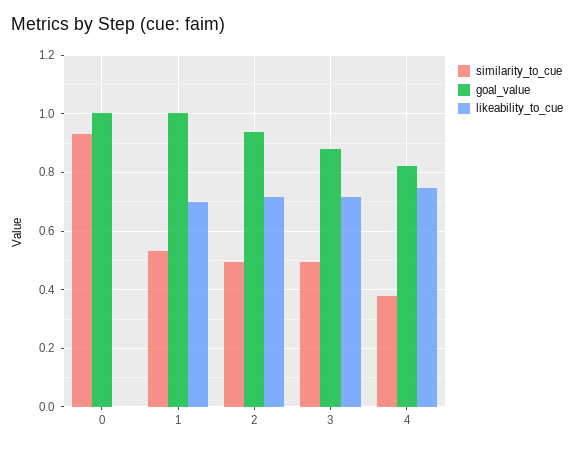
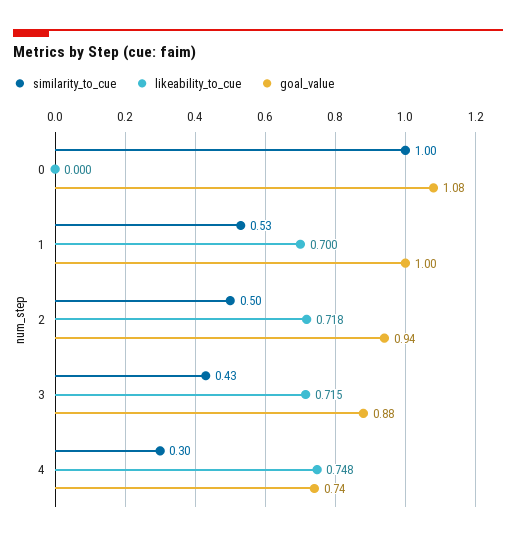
  {
    "similarity_to_cue": {
-     "0": 0.925,
+     "0": 1,
      "1": 0.53,
      "2": 0.5,
-     "3": 0.5,
+     "3": 0.43,
-     "4": 0.375
+     "4": 0.3
    },
    "goal_value": {
-     "0": 1,
+     "0": 1.08,
      "1": 1,
      "2": 0.94,
      "3": 0.88,
-     "4": 0.825
+     "4": 0.74
    },
    "likeability_to_cue": {
      "0": 0,
      "1": 0.7,
      "2": 0.718,
      "3": 0.715,
      "4": 0.748
    }
  }

